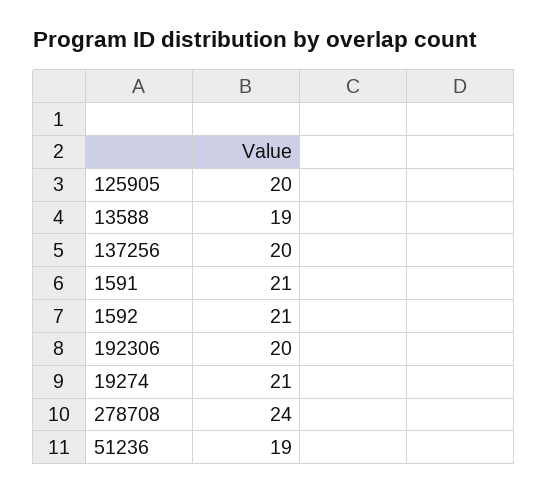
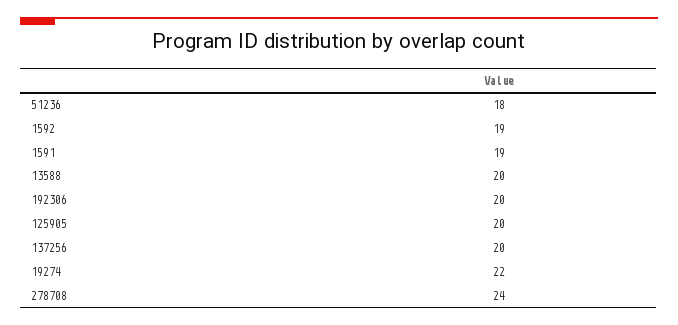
  {
    "125905": 20,
-   "13588": 19,
+   "13588": 20,
    "137256": 20,
-   "1591": 21,
+   "1591": 19,
-   "1592": 21,
+   "1592": 19,
    "192306": 20,
-   "19274": 21,
+   "19274": 22,
    "278708": 24,
-   "51236": 19
+   "51236": 18
  }

